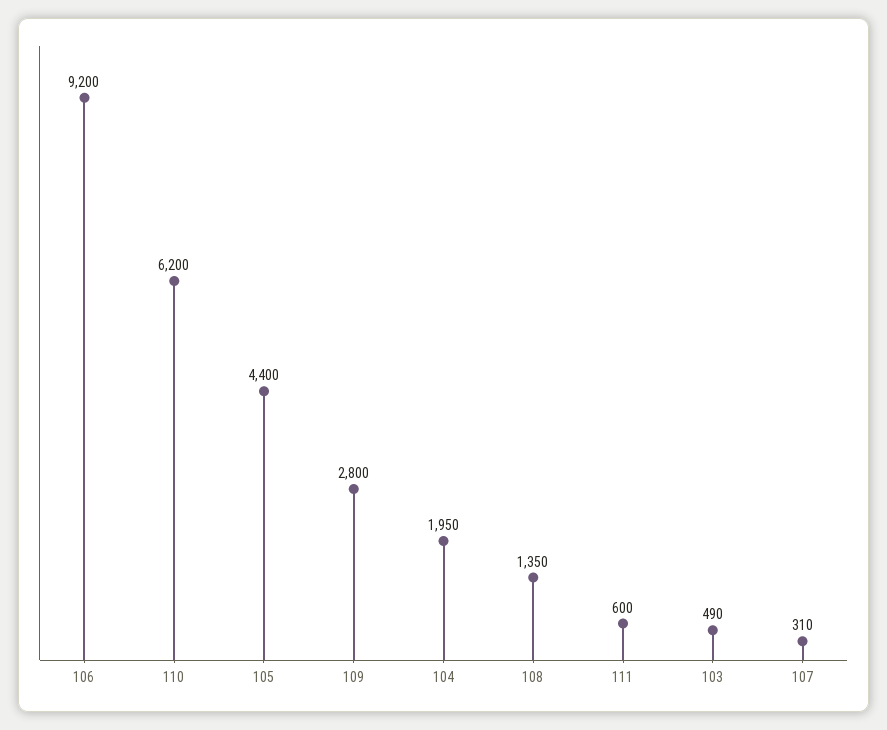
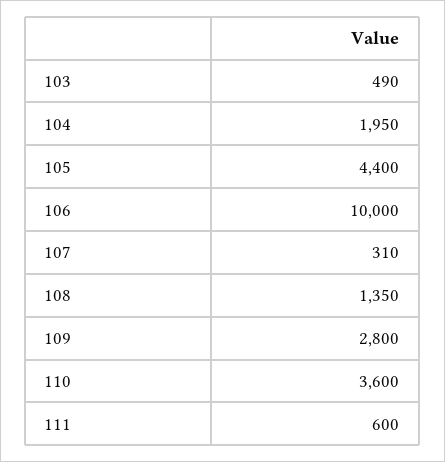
  {
-   "106": 9200,
+   "106": 10000,
-   "110": 6200,
+   "110": 3600,
    "105": 4400,
    "109": 2800,
    "104": 1950,
    "108": 1350,
    "111": 600,
    "103": 490,
    "107": 310
  }

